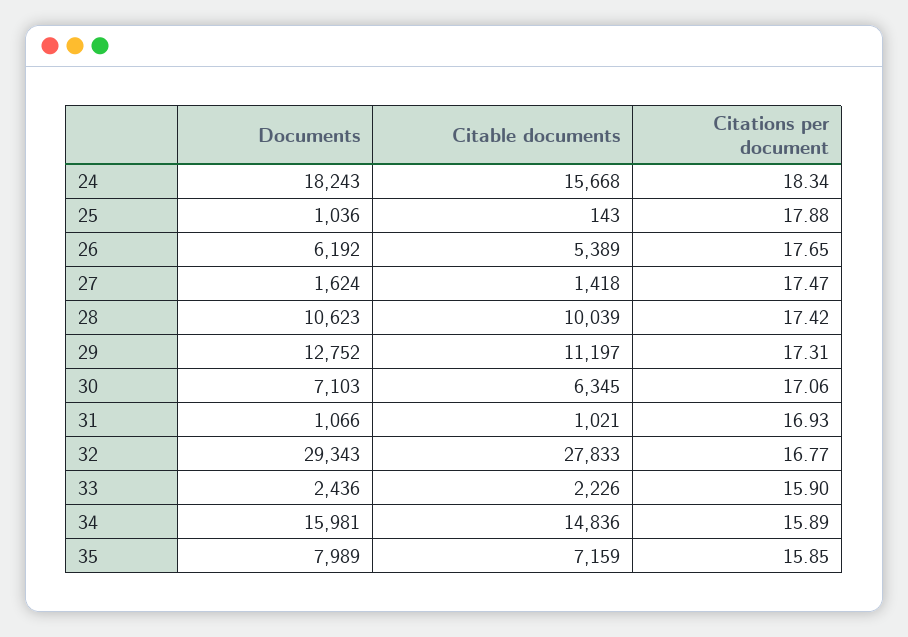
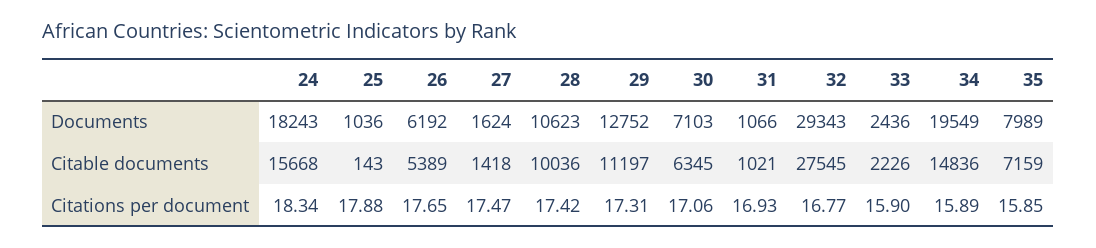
  {
    "Documents": {
      "24": 18243,
      "25": 1036,
      "26": 6192,
      "27": 1624,
      "28": 10623,
      "29": 12752,
      "30": 7103,
      "31": 1066,
      "32": 29343,
      "33": 2436,
-     "34": 15981,
+     "34": 19549,
      "35": 7989
    },
    "Citable documents": {
      "24": 15668,
      "25": 143,
      "26": 5389,
      "27": 1418,
-     "28": 10039,
+     "28": 10036,
      "29": 11197,
      "30": 6345,
      "31": 1021,
-     "32": 27833,
+     "32": 27545,
      "33": 2226,
      "34": 14836,
      "35": 7159
    },
    "Citations per document": {
      "24": 18.34,
      "25": 17.88,
      "26": 17.65,
      "27": 17.47,
      "28": 17.42,
      "29": 17.31,
      "30": 17.06,
      "31": 16.93,
      "32": 16.77,
      "33": 15.9,
      "34": 15.89,
      "35": 15.85
    }
  }

